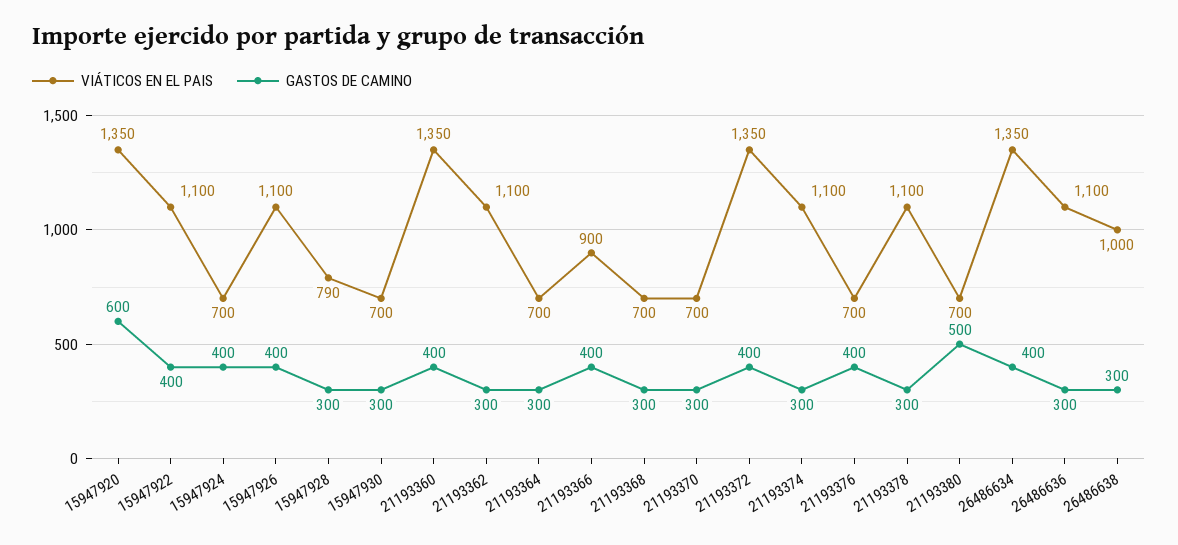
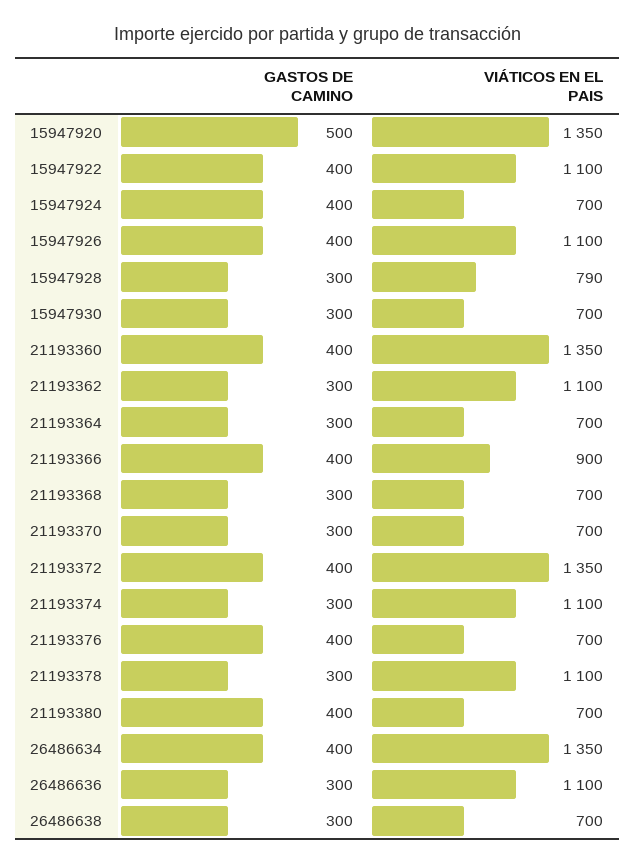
  {
    "VIÁTICOS EN EL PAIS": {
      "15947920": 1350,
      "15947922": 1100,
      "15947924": 700,
      "15947926": 1100,
      "15947928": 790,
      "15947930": 700,
      "21193360": 1350,
      "21193362": 1100,
      "21193364": 700,
      "21193366": 900,
      "21193368": 700,
      "21193370": 700,
      "21193372": 1350,
      "21193374": 1100,
      "21193376": 700,
      "21193378": 1100,
      "21193380": 700,
      "26486634": 1350,
      "26486636": 1100,
-     "26486638": 1000
+     "26486638": 700
    },
    "GASTOS DE CAMINO": {
-     "15947920": 600,
+     "15947920": 500,
      "15947922": 400,
      "15947924": 400,
      "15947926": 400,
      "15947928": 300,
      "15947930": 300,
      "21193360": 400,
      "21193362": 300,
      "21193364": 300,
      "21193366": 400,
      "21193368": 300,
      "21193370": 300,
      "21193372": 400,
      "21193374": 300,
      "21193376": 400,
      "21193378": 300,
-     "21193380": 500,
+     "21193380": 400,
      "26486634": 400,
      "26486636": 300,
      "26486638": 300
    }
  }

